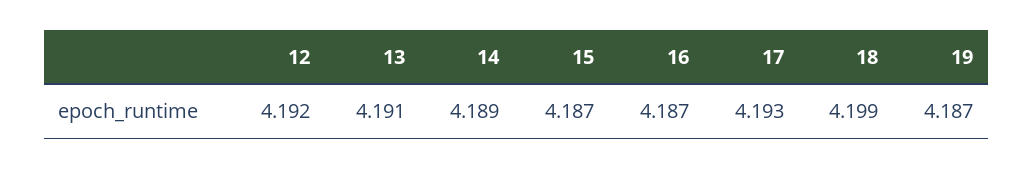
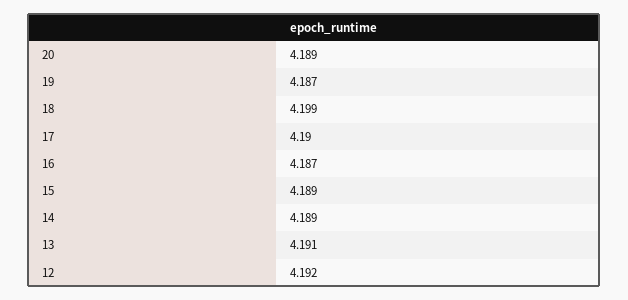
  {
    "12": 4.192,
    "13": 4.191,
    "14": 4.189,
-   "15": 4.187,
+   "15": 4.189,
    "16": 4.187,
-   "17": 4.193,
+   "17": 4.19,
    "18": 4.199,
-   "19": 4.187
+   "19": 4.187,
+   "20": 4.189
  }

